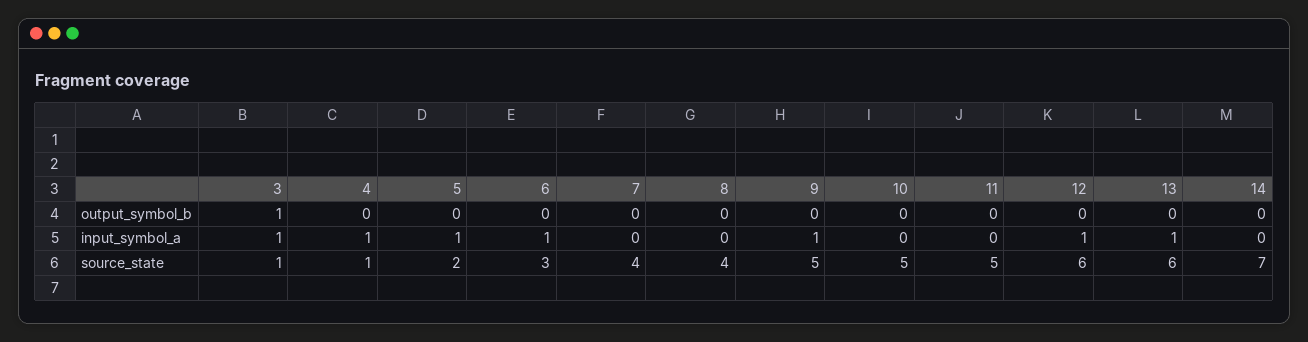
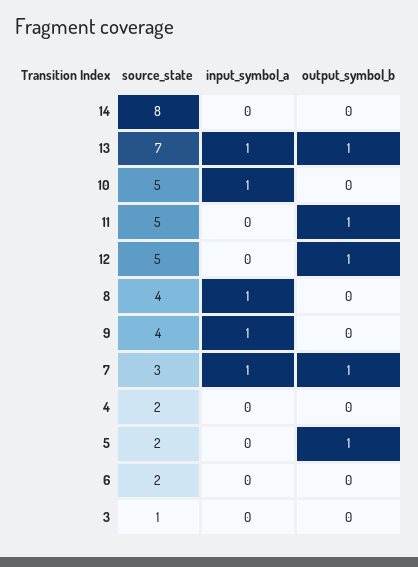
  {
    "3": {
-     "output_symbol_b": 1,
+     "output_symbol_b": 0,
-     "input_symbol_a": 1,
+     "input_symbol_a": 0,
      "source_state": 1
    },
    "4": {
      "output_symbol_b": 0,
-     "input_symbol_a": 1,
+     "input_symbol_a": 0,
-     "source_state": 1
+     "source_state": 2
    },
    "5": {
-     "output_symbol_b": 0,
+     "output_symbol_b": 1,
-     "input_symbol_a": 1,
+     "input_symbol_a": 0,
      "source_state": 2
    },
    "6": {
      "output_symbol_b": 0,
-     "input_symbol_a": 1,
+     "input_symbol_a": 0,
-     "source_state": 3
+     "source_state": 2
    },
    "7": {
-     "output_symbol_b": 0,
+     "output_symbol_b": 1,
-     "input_symbol_a": 0,
+     "input_symbol_a": 1,
-     "source_state": 4
+     "source_state": 3
    },
    "8": {
      "output_symbol_b": 0,
-     "input_symbol_a": 0,
+     "input_symbol_a": 1,
      "source_state": 4
    },
    "9": {
      "output_symbol_b": 0,
      "input_symbol_a": 1,
-     "source_state": 5
+     "source_state": 4
    },
    "10": {
      "output_symbol_b": 0,
-     "input_symbol_a": 0,
+     "input_symbol_a": 1,
      "source_state": 5
    },
    "11": {
-     "output_symbol_b": 0,
+     "output_symbol_b": 1,
      "input_symbol_a": 0,
      "source_state": 5
    },
    "12": {
-     "output_symbol_b": 0,
+     "output_symbol_b": 1,
-     "input_symbol_a": 1,
+     "input_symbol_a": 0,
-     "source_state": 6
+     "source_state": 5
    },
    "13": {
-     "output_symbol_b": 0,
+     "output_symbol_b": 1,
      "input_symbol_a": 1,
-     "source_state": 6
+     "source_state": 7
    },
    "14": {
      "output_symbol_b": 0,
      "input_symbol_a": 0,
-     "source_state": 7
+     "source_state": 8
    }
  }

